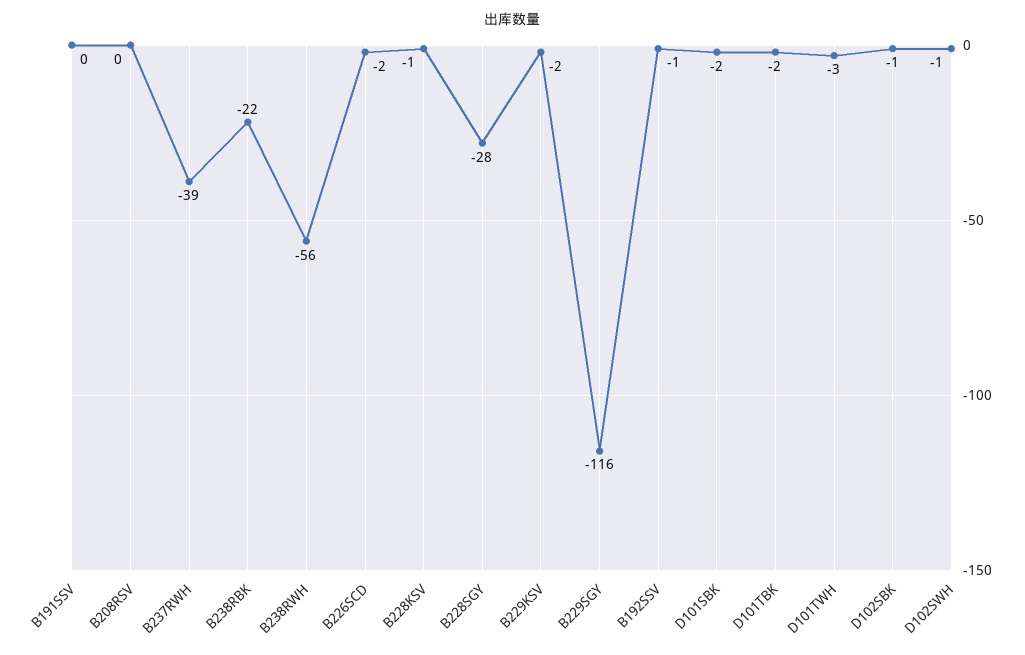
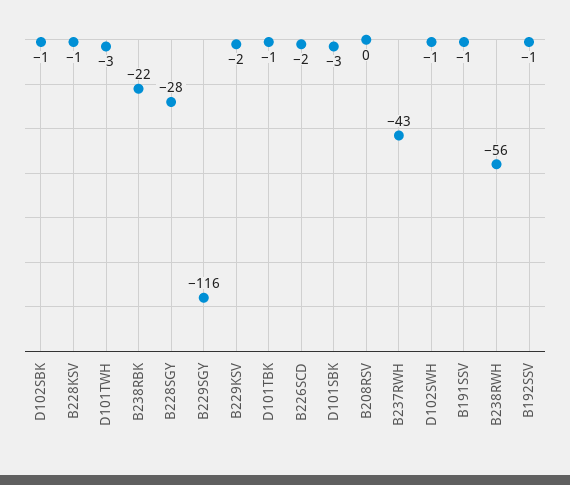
  {
-   "B191SSV": 0,
+   "B191SSV": -1,
    "B208RSV": 0,
-   "B237RWH": -39,
+   "B237RWH": -43,
    "B238RBK": -22,
    "B238RWH": -56,
    "B226SCD": -2,
    "B228KSV": -1,
    "B228SGY": -28,
    "B229KSV": -2,
    "B229SGY": -116,
    "B192SSV": -1,
-   "D101SBK": -2,
+   "D101SBK": -3,
-   "D101TBK": -2,
+   "D101TBK": -1,
    "D101TWH": -3,
    "D102SBK": -1,
    "D102SWH": -1
  }

